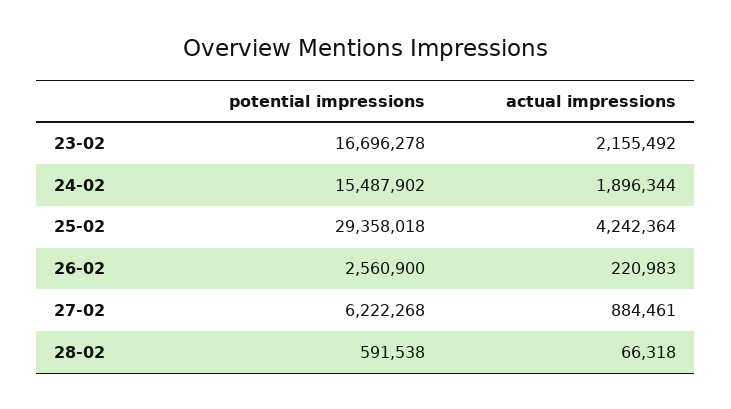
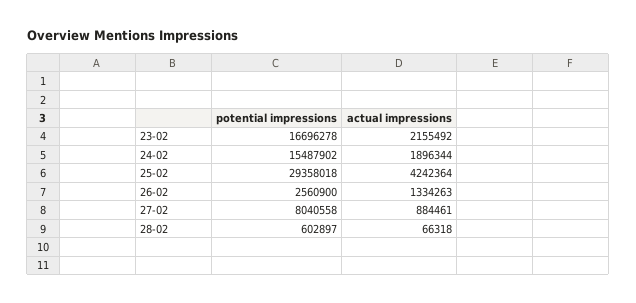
  {
    "potential impressions": {
      "23-02": 16696278,
      "24-02": 15487902,
      "25-02": 29358018,
      "26-02": 2560900,
-     "27-02": 6222268,
+     "27-02": 8040558,
-     "28-02": 591538
+     "28-02": 602897
    },
    "actual impressions": {
      "23-02": 2155492,
      "24-02": 1896344,
      "25-02": 4242364,
-     "26-02": 220983,
+     "26-02": 1334263,
      "27-02": 884461,
      "28-02": 66318
    }
  }

